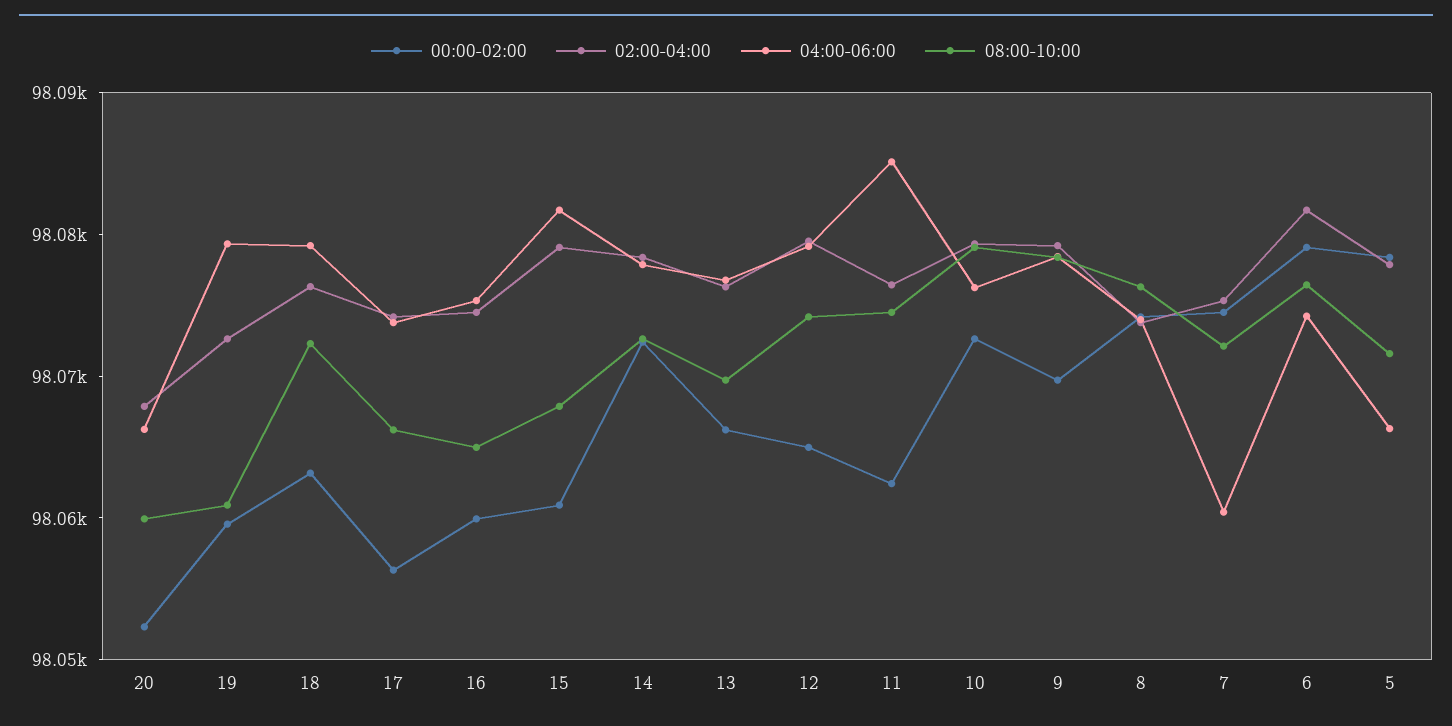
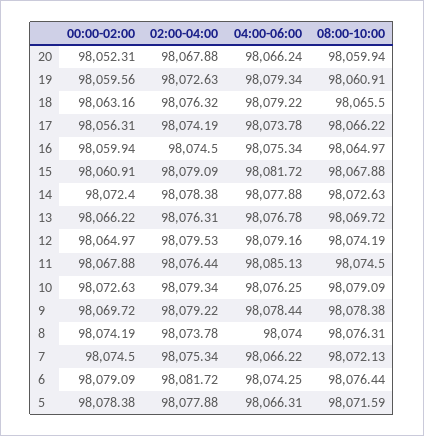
  {
    "00:00-02:00": {
      "20": 98052.31,
      "19": 98059.56,
      "18": 98063.16,
      "17": 98056.31,
      "16": 98059.94,
      "15": 98060.91,
      "14": 98072.4,
      "13": 98066.22,
      "12": 98064.97,
-     "11": 98062,
+     "11": 98067.88,
      "10": 98072.63,
      "9": 98069.72,
      "8": 98074.19,
      "7": 98074.5,
      "6": 98079.09,
      "5": 98078.38
    },
    "02:00-04:00": {
      "20": 98067.88,
      "19": 98072.63,
      "18": 98076.32,
      "17": 98074.19,
      "16": 98074.5,
      "15": 98079.09,
      "14": 98078.38,
      "13": 98076.31,
      "12": 98079.53,
      "11": 98076.44,
      "10": 98079.34,
      "9": 98079.22,
      "8": 98073.78,
      "7": 98075.34,
      "6": 98081.72,
      "5": 98077.88
    },
    "04:00-06:00": {
      "20": 98066.24,
      "19": 98079.34,
      "18": 98079.22,
      "17": 98073.78,
      "16": 98075.34,
      "15": 98081.72,
      "14": 98077.88,
      "13": 98076.78,
      "12": 98079.16,
      "11": 98085.13,
      "10": 98076.25,
      "9": 98078.44,
      "8": 98074,
-     "7": 98060,
+     "7": 98066.22,
      "6": 98074.25,
      "5": 98066.31
    },
    "08:00-10:00": {
      "20": 98059.94,
      "19": 98060.91,
-     "18": 98072,
+     "18": 98065.5,
      "17": 98066.22,
      "16": 98064.97,
      "15": 98067.88,
      "14": 98072.63,
      "13": 98069.72,
      "12": 98074.19,
      "11": 98074.5,
      "10": 98079.09,
      "9": 98078.38,
      "8": 98076.31,
      "7": 98072.13,
      "6": 98076.44,
      "5": 98071.59
    }
  }

